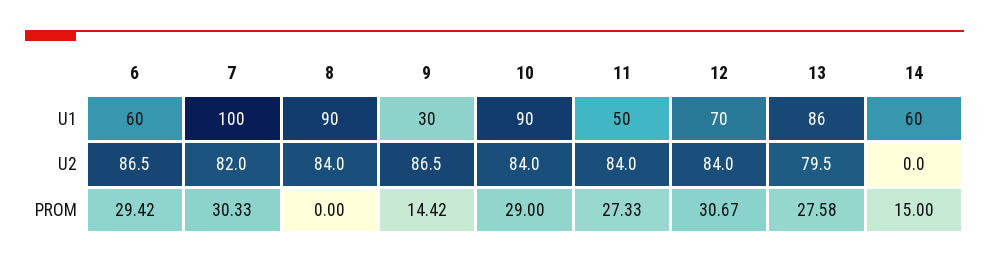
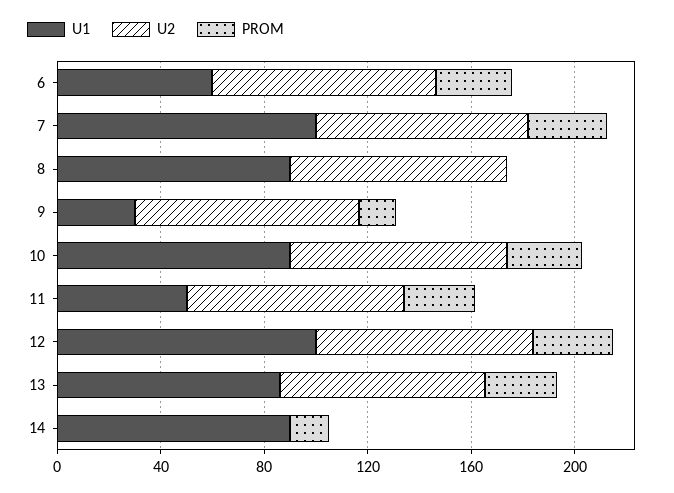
  {
    "U1": {
      "6": 60,
      "7": 100,
      "8": 90,
      "9": 30,
      "10": 90,
      "11": 50,
-     "12": 70,
+     "12": 100,
      "13": 86,
-     "14": 60
+     "14": 90
    },
    "U2": {
      "6": 86.5,
      "7": 82,
      "8": 84,
      "9": 86.5,
      "10": 84,
      "11": 84,
      "12": 84,
      "13": 79.5,
      "14": 0
    },
    "PROM": {
      "6": 29.42,
      "7": 30.33,
      "8": 0,
      "9": 14.42,
      "10": 29,
      "11": 27.33,
      "12": 30.67,
      "13": 27.58,
      "14": 15
    }
  }

